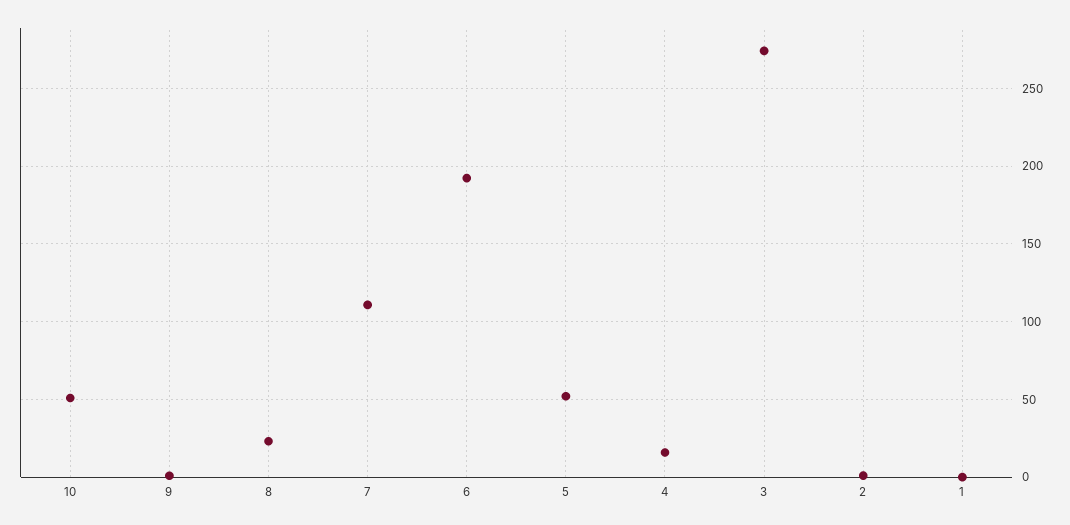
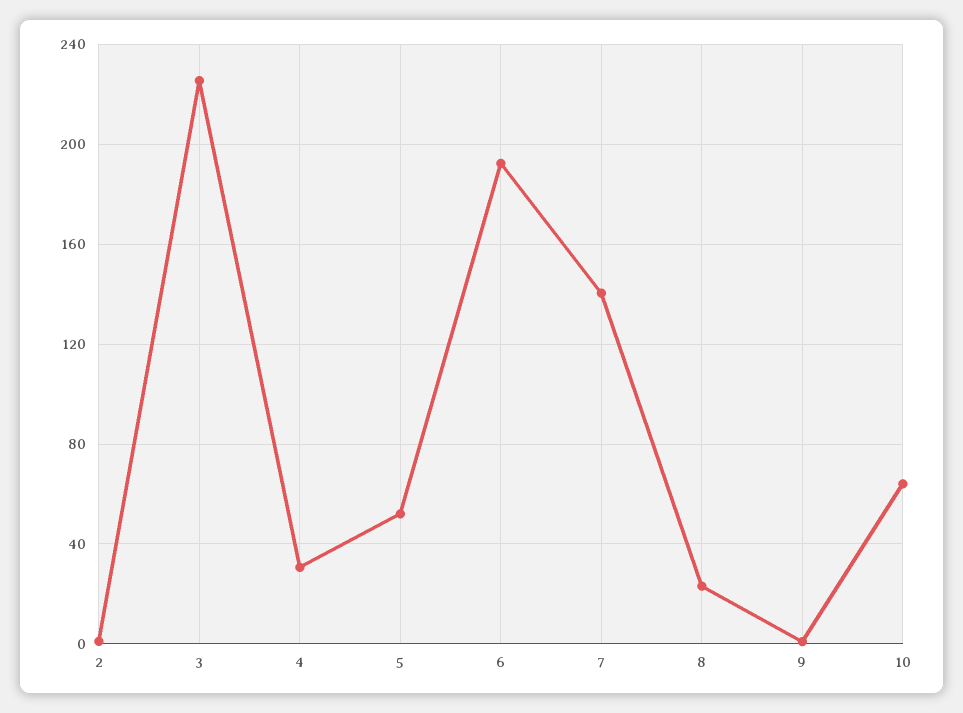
  {
-   "10": 50,
+   "10": 65,
    "9": 0,
    "8": 25,
-   "7": 110,
+   "7": 140,
    "6": 190,
    "5": 50,
-   "4": 15,
+   "4": 30,
-   "3": 275,
+   "3": 225,
-   "2": 0,
+   "2": 0
-   "1": 0
  }

